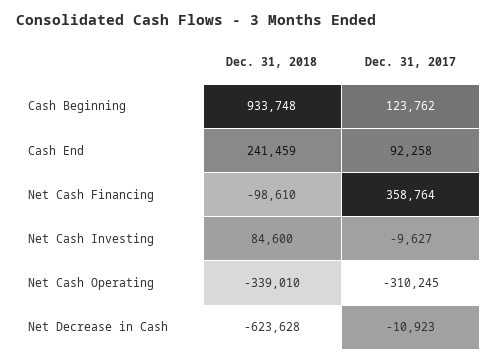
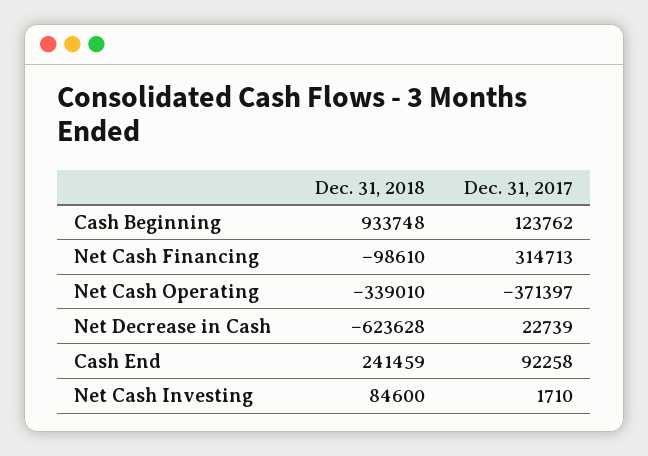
  {
    "Dec. 31, 2018": {
      "Cash Beginning": 933748,
      "Cash End": 241459,
      "Net Cash Financing": -98610,
      "Net Cash Investing": 84600,
      "Net Cash Operating": -339010,
      "Net Decrease in Cash": -623628
    },
    "Dec. 31, 2017": {
      "Cash Beginning": 123762,
      "Cash End": 92258,
-     "Net Cash Financing": 358764,
+     "Net Cash Financing": 314713,
-     "Net Cash Investing": -9627,
+     "Net Cash Investing": 1710,
-     "Net Cash Operating": -310245,
+     "Net Cash Operating": -371397,
-     "Net Decrease in Cash": -10923
+     "Net Decrease in Cash": 22739
    }
  }

